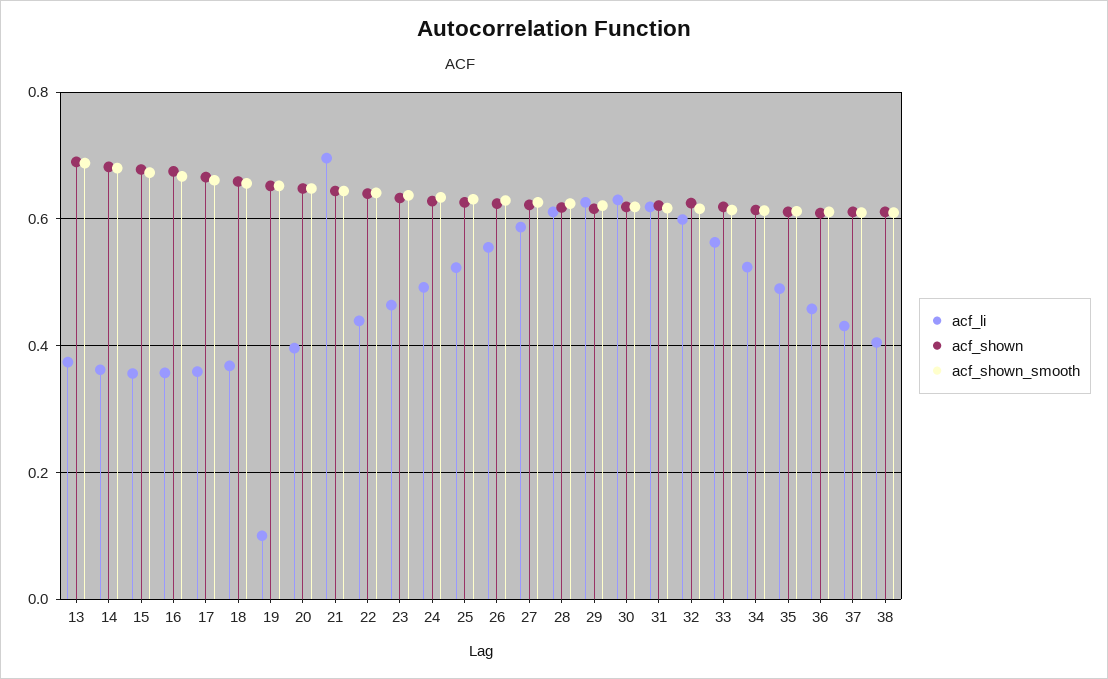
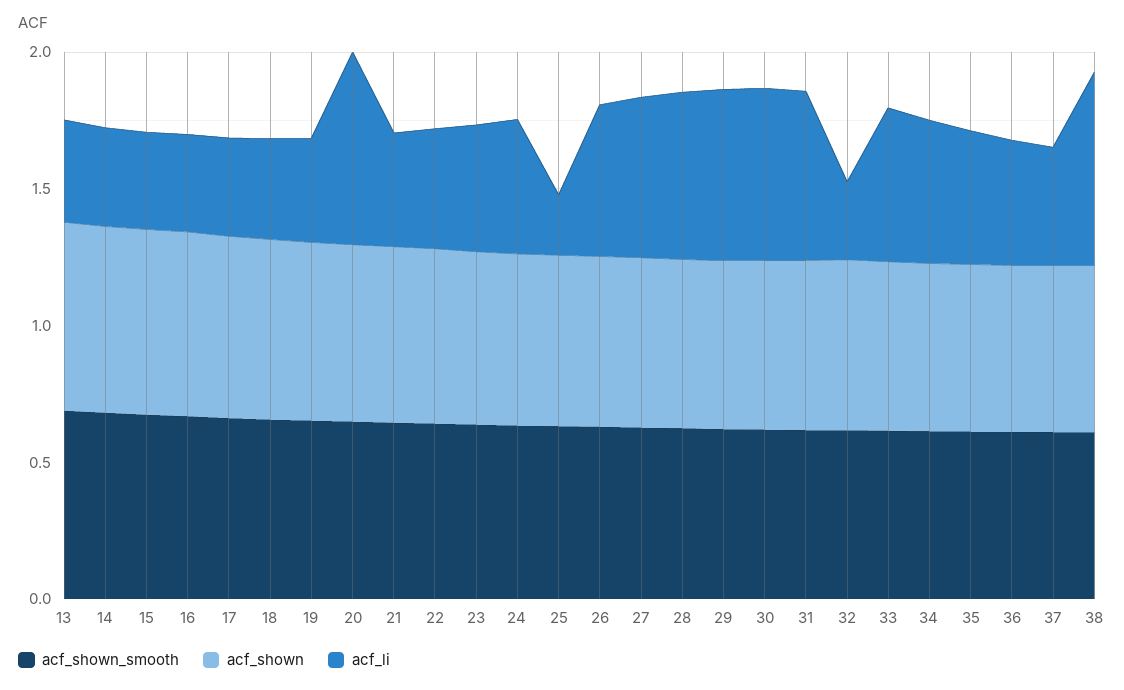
  {
    "acf_li": {
      "13": 0.38,
      "14": 0.36,
      "15": 0.36,
      "16": 0.36,
      "17": 0.36,
      "18": 0.36,
-     "19": 0.1,
+     "19": 0.4,
-     "20": 0.4,
+     "20": 0.7,
-     "21": 0.7,
+     "21": 0.4,
      "22": 0.44,
      "23": 0.46,
      "24": 0.5,
-     "25": 0.52,
+     "25": 0.2,
      "26": 0.56,
      "27": 0.58,
      "28": 0.62,
      "29": 0.62,
      "30": 0.64,
      "31": 0.62,
-     "32": 0.6,
+     "32": 0.3,
      "33": 0.56,
      "34": 0.52,
      "35": 0.5,
      "36": 0.46,
      "37": 0.44,
-     "38": 0.4
+     "38": 0.7
    },
    "acf_shown": {
      "13": 0.7,
      "14": 0.68,
      "15": 0.68,
      "16": 0.68,
      "17": 0.66,
      "18": 0.66,
      "19": 0.66,
      "20": 0.64,
      "21": 0.64,
      "22": 0.64,
      "23": 0.64,
      "24": 0.62,
      "25": 0.62,
      "26": 0.62,
      "27": 0.62,
      "28": 0.62,
      "29": 0.62,
      "30": 0.62,
      "31": 0.62,
      "32": 0.62,
      "33": 0.62,
      "34": 0.62,
      "35": 0.62,
      "36": 0.6,
      "37": 0.62,
      "38": 0.62
    },
    "acf_shown_smooth": {
      "13": 0.68,
      "14": 0.68,
      "15": 0.68,
      "16": 0.66,
      "17": 0.66,
      "18": 0.66,
      "19": 0.66,
      "20": 0.64,
      "21": 0.64,
      "22": 0.64,
      "23": 0.64,
      "24": 0.64,
      "25": 0.64,
      "26": 0.62,
      "27": 0.62,
      "28": 0.62,
      "29": 0.62,
      "30": 0.62,
      "31": 0.62,
      "32": 0.62,
      "33": 0.62,
      "34": 0.62,
      "35": 0.62,
      "36": 0.62,
      "37": 0.62,
      "38": 0.62
    }
  }

